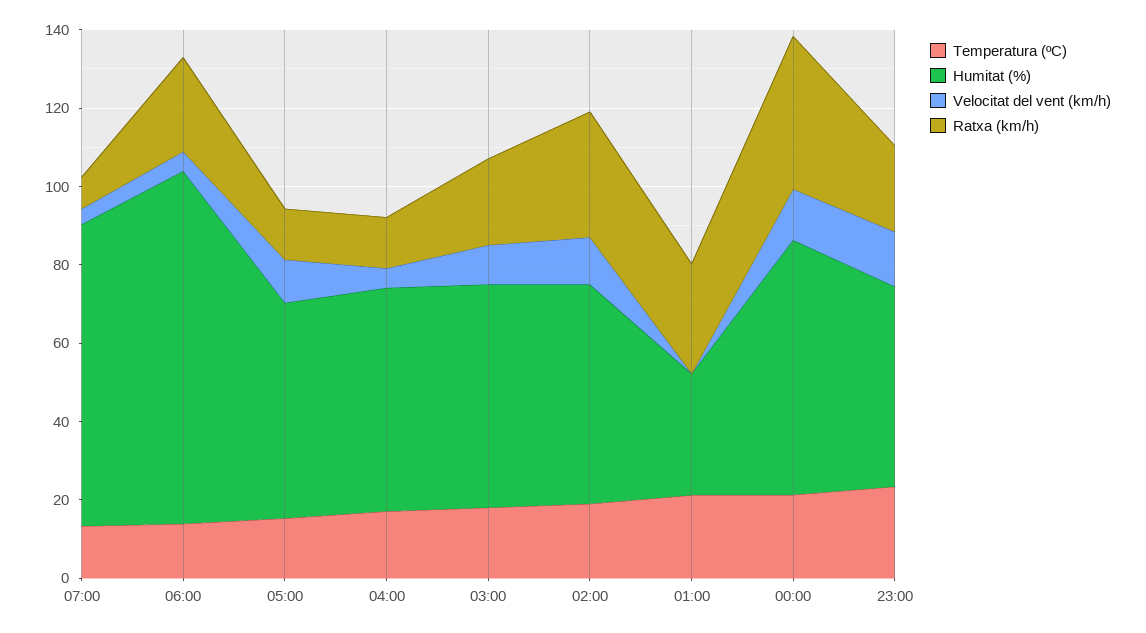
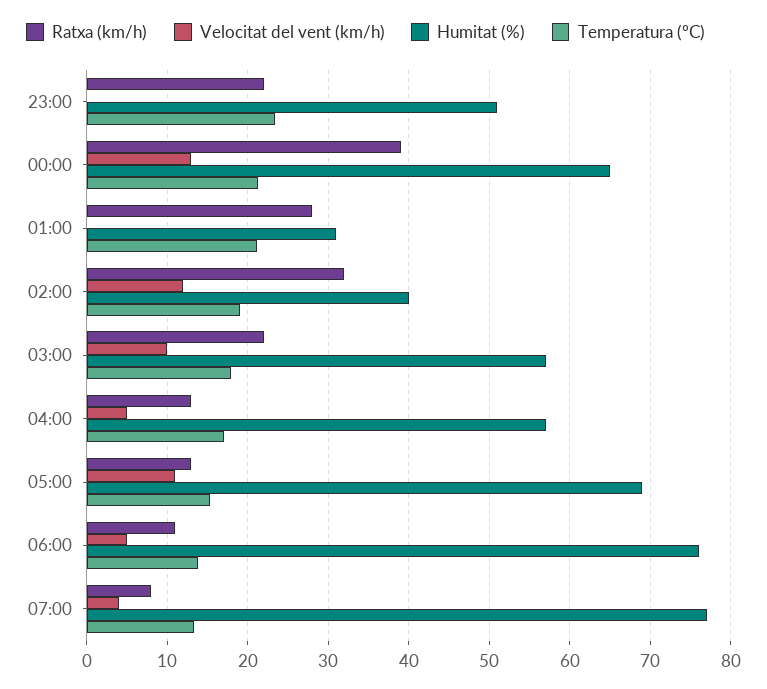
  {
    "Temperatura (ºC)": {
      "07:00": 13,
      "06:00": 14,
      "05:00": 15,
      "04:00": 17,
      "03:00": 18,
      "02:00": 19,
      "01:00": 21,
      "00:00": 21,
      "23:00": 23
    },
    "Humitat (%)": {
      "07:00": 77,
-     "06:00": 90,
+     "06:00": 76,
-     "05:00": 55,
+     "05:00": 69,
      "04:00": 57,
      "03:00": 57,
-     "02:00": 55,
+     "02:00": 40,
      "01:00": 31,
      "00:00": 65,
      "23:00": 51
    },
    "Velocitat del vent (km/h)": {
      "07:00": 4,
      "06:00": 5,
      "05:00": 11,
      "04:00": 5,
      "03:00": 10,
      "02:00": 12,
      "01:00": 0,
      "00:00": 13,
-     "23:00": 15
+     "23:00": 0
    },
    "Ratxa (km/h)": {
      "07:00": 8,
-     "06:00": 25,
+     "06:00": 11,
      "05:00": 13,
      "04:00": 13,
      "03:00": 22,
      "02:00": 32,
      "01:00": 28,
      "00:00": 39,
      "23:00": 22
    }
  }

